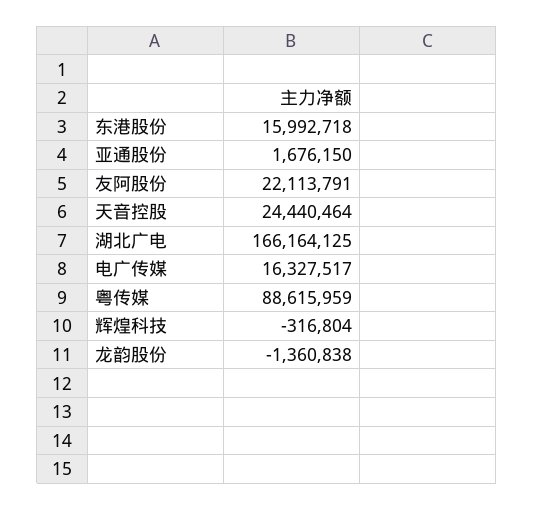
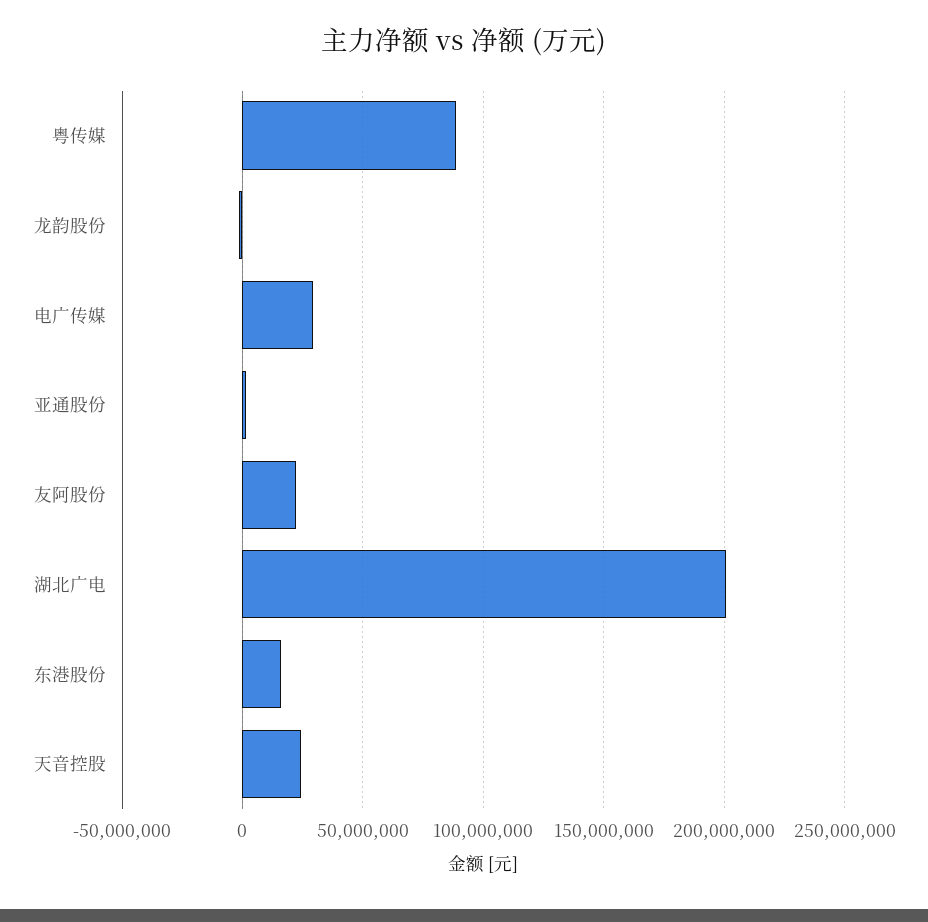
  {
    "东港股份": 15992718,
    "亚通股份": 1676150,
    "友阿股份": 22113791,
    "天音控股": 24440464,
-   "湖北广电": 166164125,
+   "湖北广电": 200000000,
-   "电广传媒": 16327517,
+   "电广传媒": 30000000,
    "粤传媒": 88615959,
-   "辉煌科技": -316804,
    "龙韵股份": -1360838
  }

